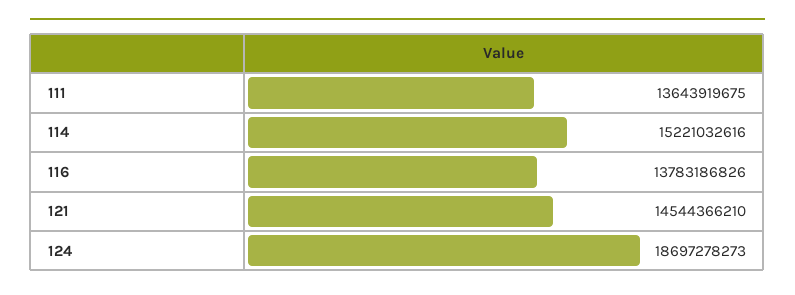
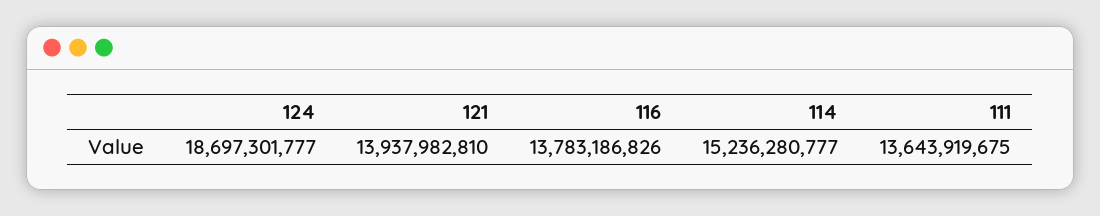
  {
    "111": 13643919675,
-   "114": 15221032616,
+   "114": 15236280777,
    "116": 13783186826,
-   "121": 14544366210,
+   "121": 13937982810,
-   "124": 18697278273
+   "124": 18697301777
  }

